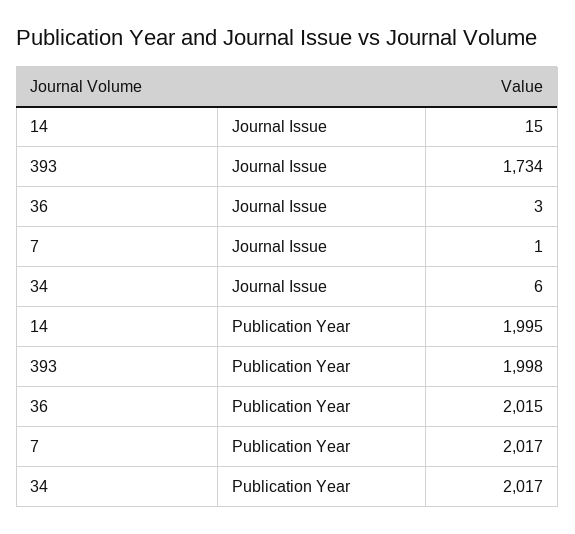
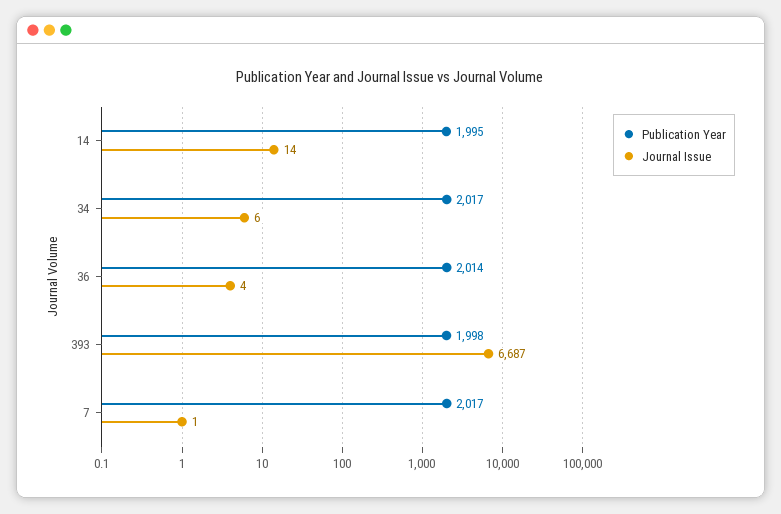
  {
    "Journal Issue": {
-     "14": 15,
+     "14": 14,
-     "393": 1734,
+     "393": 6687,
-     "36": 3,
+     "36": 4,
      "7": 1,
      "34": 6
    },
    "Publication Year": {
      "14": 1995,
      "393": 1998,
-     "36": 2015,
+     "36": 2014,
      "7": 2017,
      "34": 2017
    }
  }

